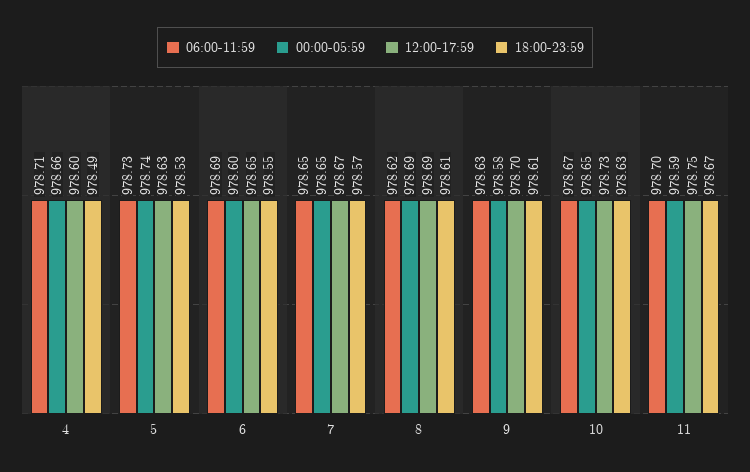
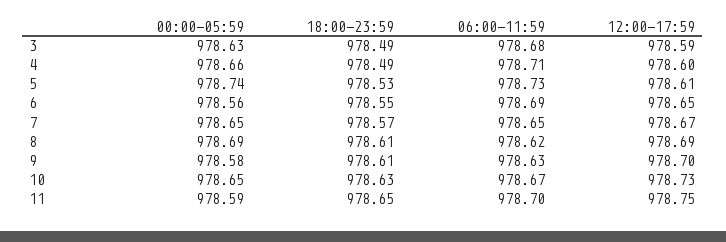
  {
    "06:00-11:59": {
      "4": 978.71,
      "5": 978.73,
      "6": 978.69,
      "7": 978.65,
      "8": 978.62,
      "9": 978.63,
      "10": 978.67,
-     "11": 978.7
+     "11": 978.7,
+     "3": 978.68
    },
    "00:00-05:59": {
      "4": 978.66,
      "5": 978.74,
-     "6": 978.6,
+     "6": 978.56,
      "7": 978.65,
      "8": 978.69,
      "9": 978.58,
      "10": 978.65,
-     "11": 978.59
+     "11": 978.59,
+     "3": 978.63
    },
    "12:00-17:59": {
      "4": 978.6,
-     "5": 978.63,
+     "5": 978.61,
      "6": 978.65,
      "7": 978.67,
      "8": 978.69,
      "9": 978.7,
      "10": 978.73,
-     "11": 978.75
+     "11": 978.75,
+     "3": 978.59
    },
    "18:00-23:59": {
      "4": 978.49,
      "5": 978.53,
      "6": 978.55,
      "7": 978.57,
      "8": 978.61,
      "9": 978.61,
      "10": 978.63,
-     "11": 978.67
+     "11": 978.65,
+     "3": 978.49
    }
  }

